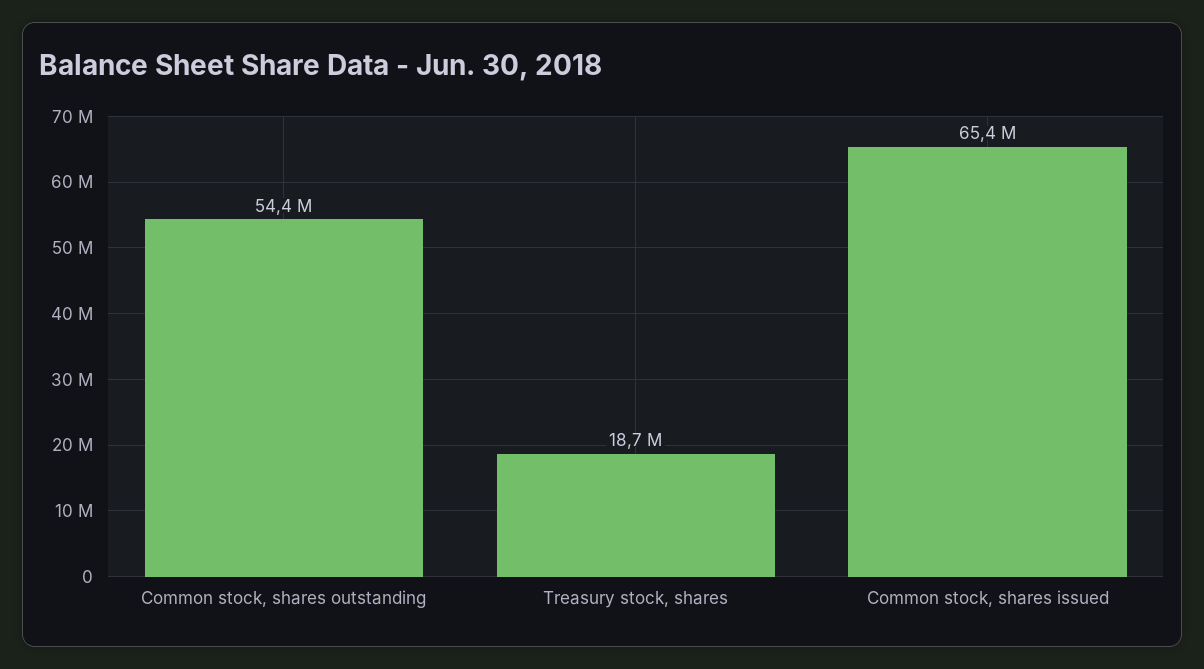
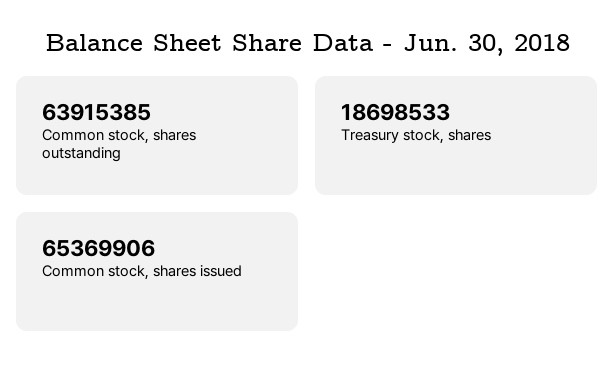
  {
-   "Common stock, shares outstanding": 54400000,
+   "Common stock, shares outstanding": 63915385,
    "Treasury stock, shares": 18698533,
    "Common stock, shares issued": 65369906
  }

